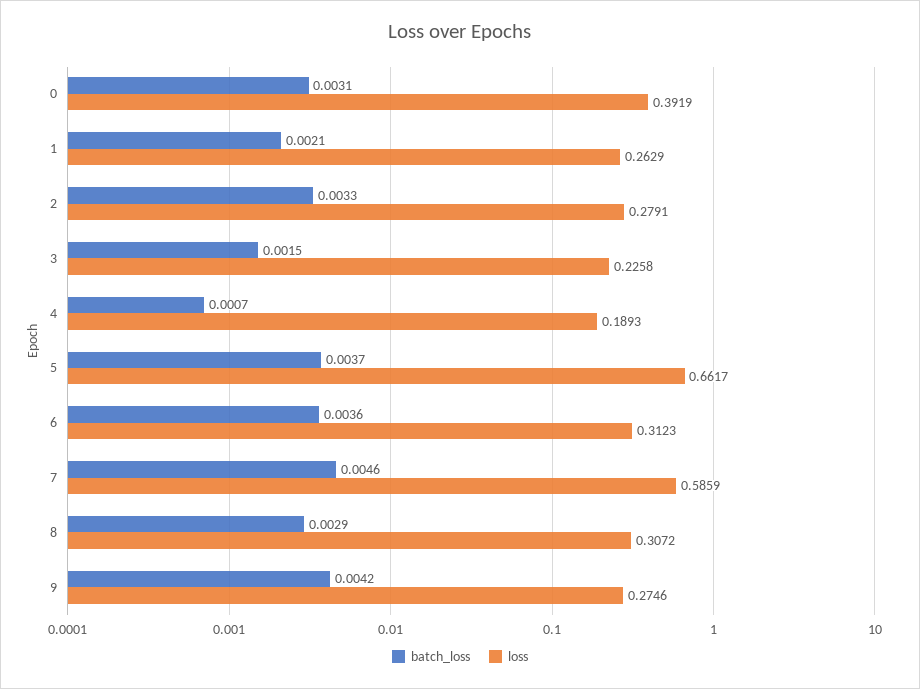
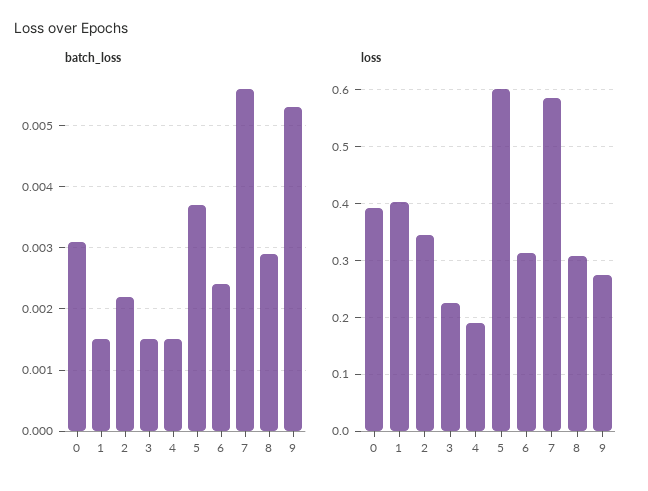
  {
    "batch_loss": {
      "0": 0.0031,
-     "1": 0.0021,
+     "1": 0.0015,
-     "2": 0.0033,
+     "2": 0.0022,
      "3": 0.0015,
-     "4": 0.0007,
+     "4": 0.0015,
      "5": 0.0037,
-     "6": 0.0036,
+     "6": 0.0024,
-     "7": 0.0046,
+     "7": 0.0056,
      "8": 0.0029,
-     "9": 0.0042
+     "9": 0.0053
    },
    "loss": {
      "0": 0.3919,
-     "1": 0.2629,
+     "1": 0.4,
-     "2": 0.2791,
+     "2": 0.34,
      "3": 0.2258,
      "4": 0.1893,
-     "5": 0.6617,
+     "5": 0.6,
      "6": 0.3123,
      "7": 0.5859,
      "8": 0.3072,
      "9": 0.2746
    }
  }

